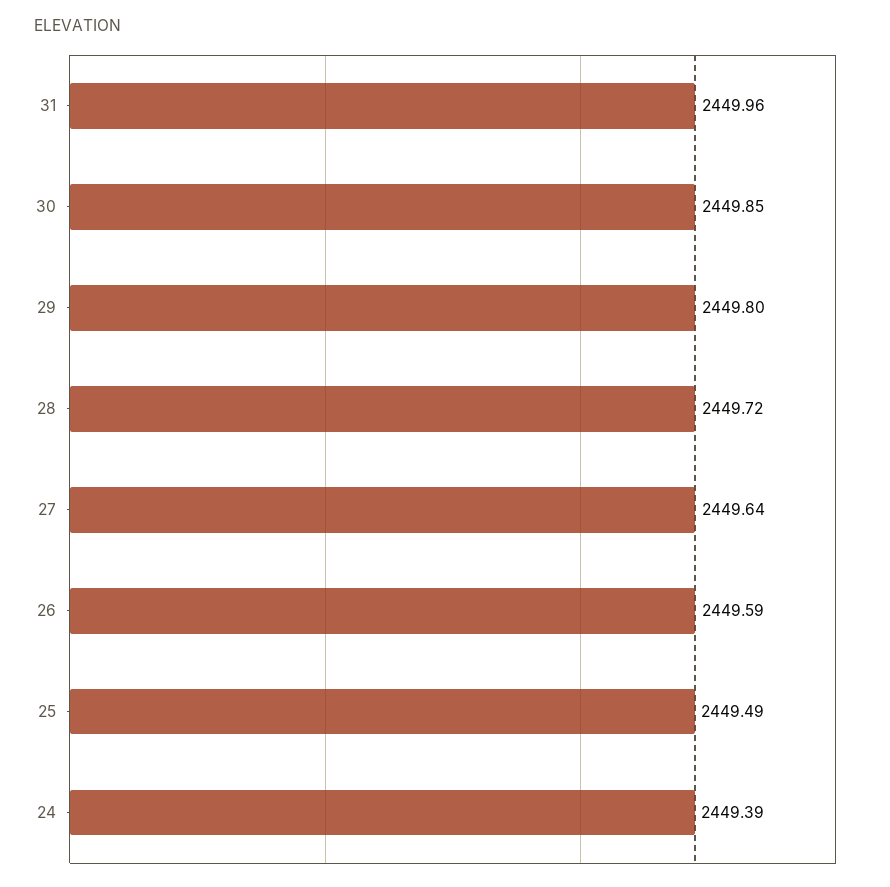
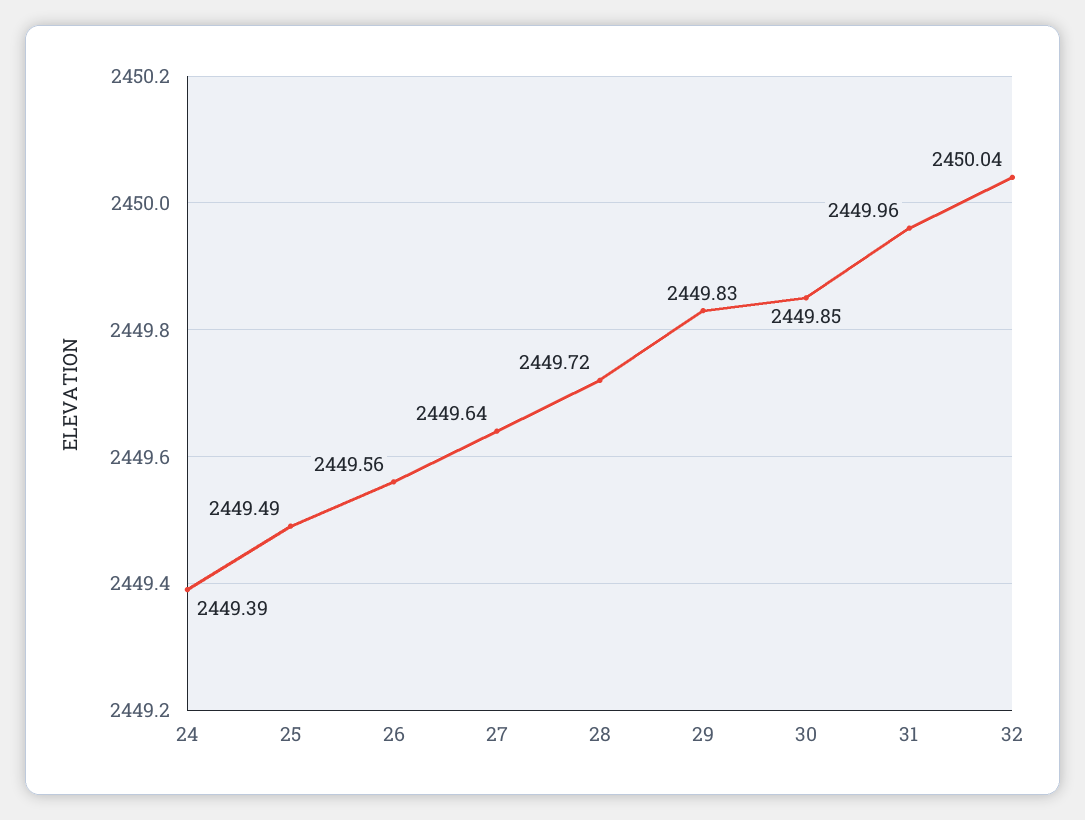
  {
    "31": 2449.96,
    "30": 2449.85,
-   "29": 2449.8,
+   "29": 2449.83,
    "28": 2449.72,
    "27": 2449.64,
-   "26": 2449.59,
+   "26": 2449.56,
    "25": 2449.49,
-   "24": 2449.39
+   "24": 2449.39,
+   "32": 2450.04
  }

